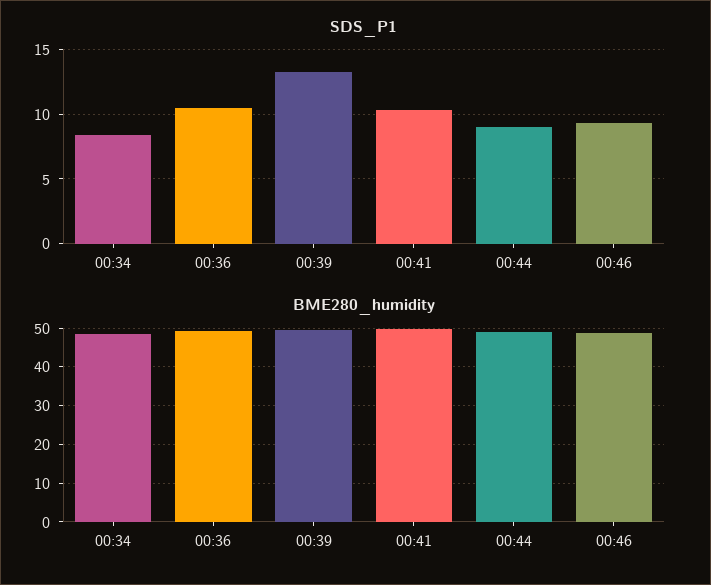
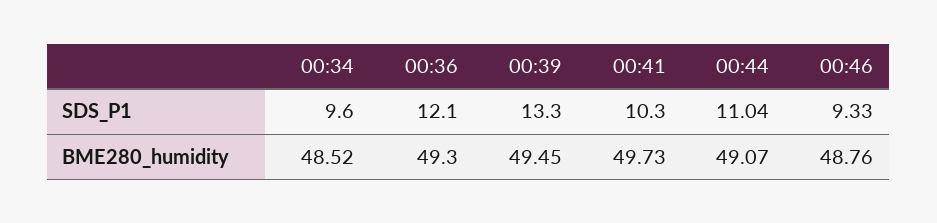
  {
    "SDS_P1": {
-     "00:34": 8.5,
+     "00:34": 9.6,
-     "00:36": 10.5,
+     "00:36": 12.1,
      "00:39": 13.3,
      "00:41": 10.3,
-     "00:44": 9,
+     "00:44": 11.04,
      "00:46": 9.33
    },
    "BME280_humidity": {
      "00:34": 48.52,
      "00:36": 49.3,
      "00:39": 49.45,
      "00:41": 49.73,
      "00:44": 49.07,
      "00:46": 48.76
    }
  }

